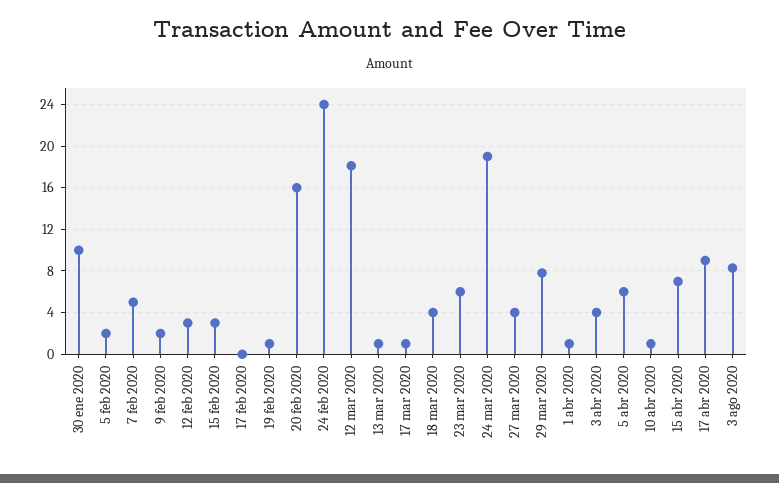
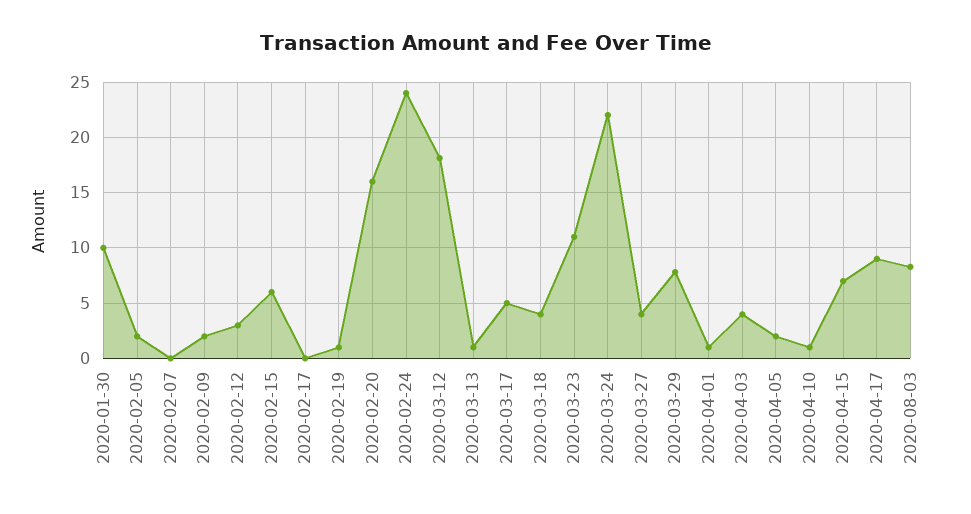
  {
    "30 ene 2020": 10,
    "5 feb 2020": 2,
-   "7 feb 2020": 5,
+   "7 feb 2020": 0,
    "9 feb 2020": 2,
    "12 feb 2020": 3,
-   "15 feb 2020": 3,
+   "15 feb 2020": 6,
    "17 feb 2020": 0,
    "19 feb 2020": 1,
    "20 feb 2020": 16,
    "24 feb 2020": 24,
    "12 mar 2020": 18,
    "13 mar 2020": 1,
-   "17 mar 2020": 1,
+   "17 mar 2020": 5,
    "18 mar 2020": 4,
-   "23 mar 2020": 6,
+   "23 mar 2020": 11,
-   "24 mar 2020": 19,
+   "24 mar 2020": 22,
    "27 mar 2020": 4,
    "29 mar 2020": 8,
    "1 abr 2020": 1,
    "3 abr 2020": 4,
-   "5 abr 2020": 6,
+   "5 abr 2020": 2,
    "10 abr 2020": 1,
    "15 abr 2020": 7,
    "17 abr 2020": 9,
    "3 ago 2020": 8
  }

